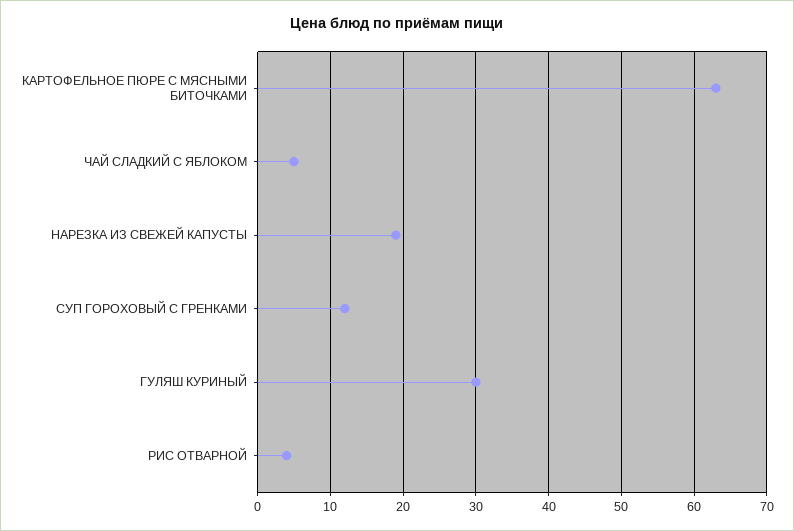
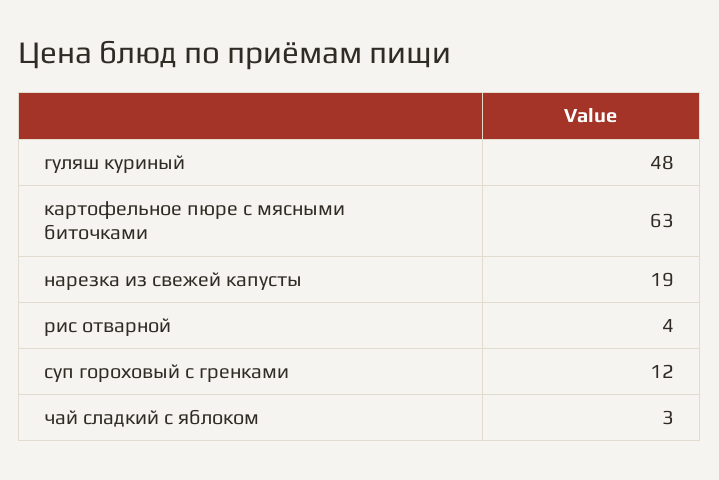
  {
    "КАРТОФЕЛЬНОЕ ПЮРЕ С МЯСНЫМИ БИТОЧКАМИ": 63,
-   "ЧАЙ СЛАДКИЙ С ЯБЛОКОМ": 5,
+   "ЧАЙ СЛАДКИЙ С ЯБЛОКОМ": 3,
    "НАРЕЗКА ИЗ СВЕЖЕЙ КАПУСТЫ": 19,
    "СУП ГОРОХОВЫЙ С ГРЕНКАМИ": 12,
-   "ГУЛЯШ КУРИНЫЙ": 30,
+   "ГУЛЯШ КУРИНЫЙ": 48,
    "РИС ОТВАРНОЙ": 4
  }

